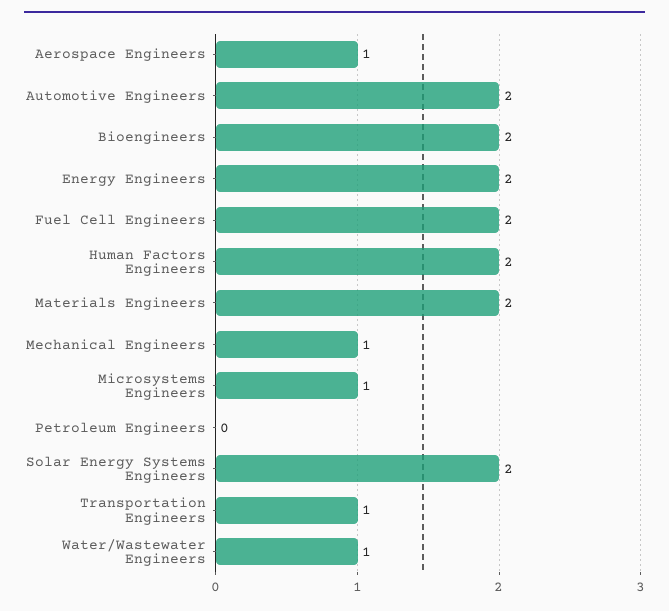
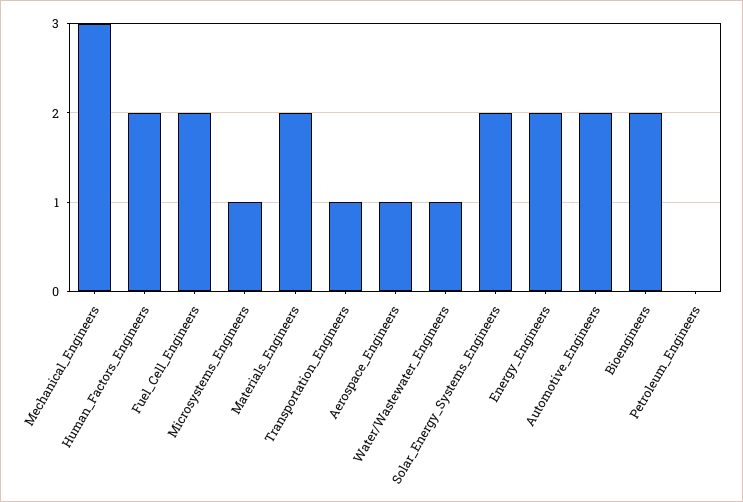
  {
    "Aerospace Engineers": 1,
    "Automotive Engineers": 2,
    "Bioengineers": 2,
    "Energy Engineers": 2,
    "Fuel Cell Engineers": 2,
    "Human Factors Engineers": 2,
    "Materials Engineers": 2,
-   "Mechanical Engineers": 1,
+   "Mechanical Engineers": 3,
    "Microsystems Engineers": 1,
    "Petroleum Engineers": 0,
    "Solar Energy Systems Engineers": 2,
    "Transportation Engineers": 1,
    "Water/Wastewater Engineers": 1
  }

